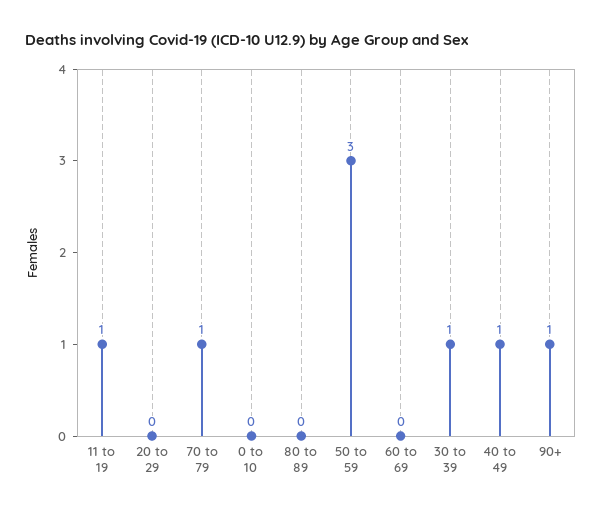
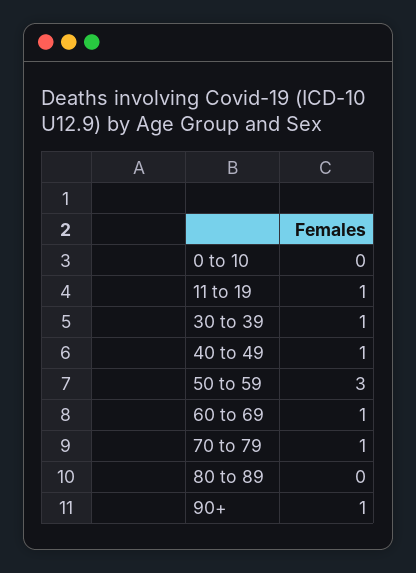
  {
    "11 to 19": 1,
-   "20 to 29": 0,
    "70 to 79": 1,
    "0 to 10": 0,
    "80 to 89": 0,
    "50 to 59": 3,
-   "60 to 69": 0,
+   "60 to 69": 1,
    "30 to 39": 1,
    "40 to 49": 1,
    "90+": 1
  }

